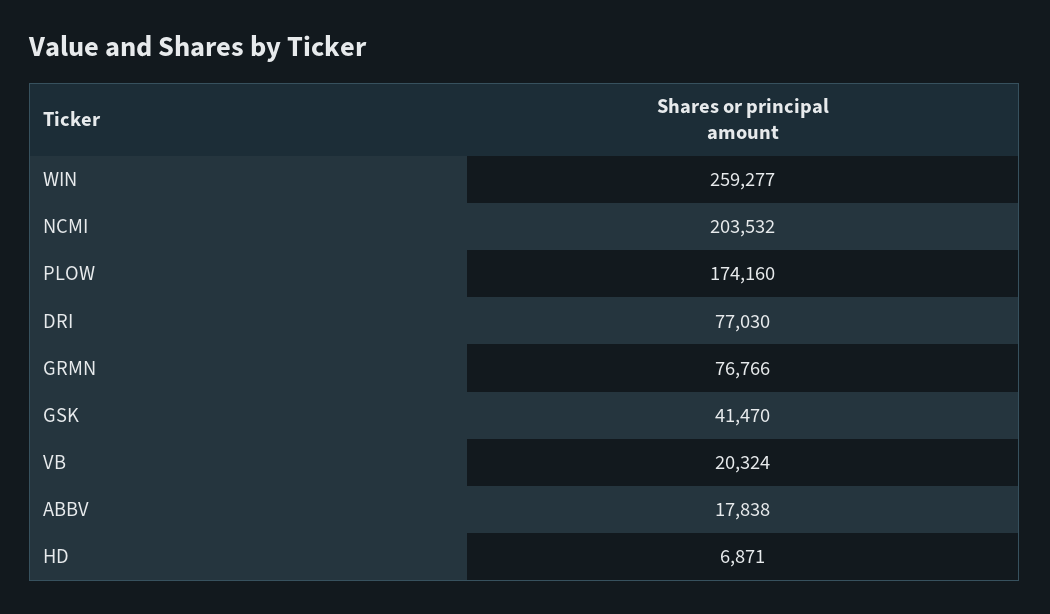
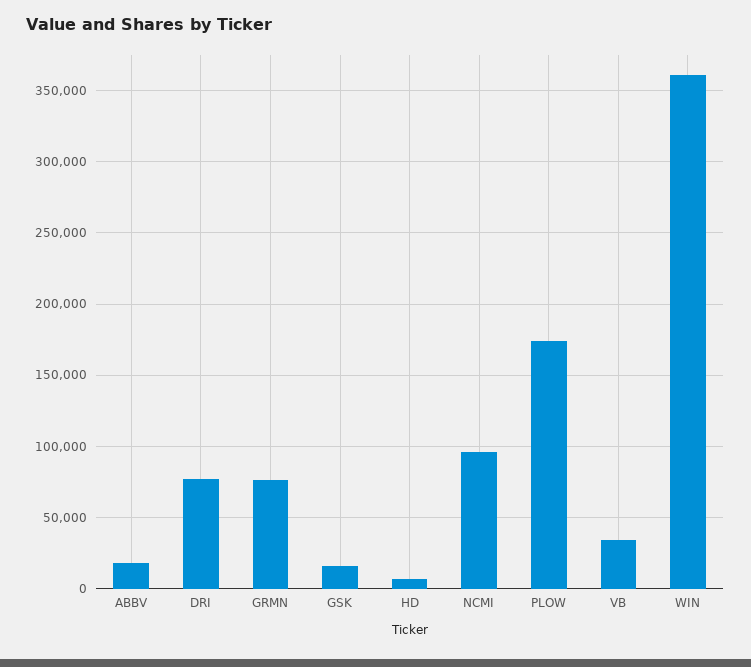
  {
-   "WIN": 259277,
+   "WIN": 360000,
-   "NCMI": 203532,
+   "NCMI": 95000,
    "PLOW": 174160,
    "DRI": 77030,
    "GRMN": 76766,
-   "GSK": 41470,
+   "GSK": 15000,
-   "VB": 20324,
+   "VB": 35000,
    "ABBV": 17838,
    "HD": 6871
  }

